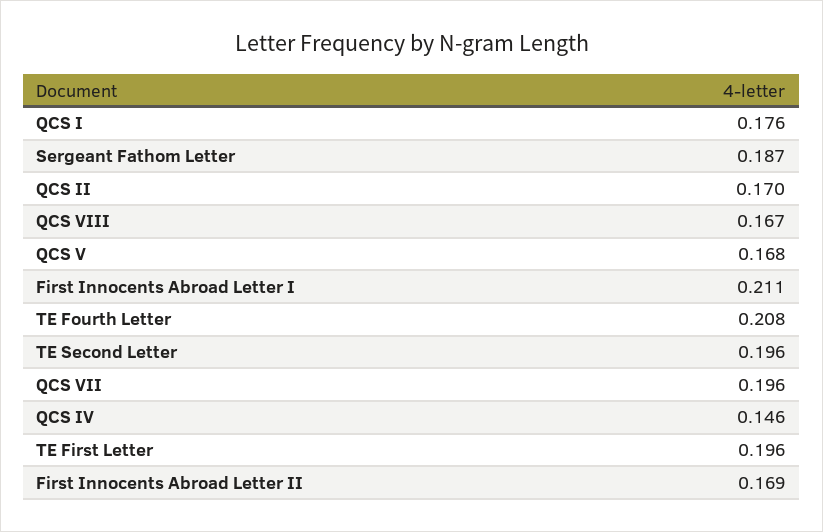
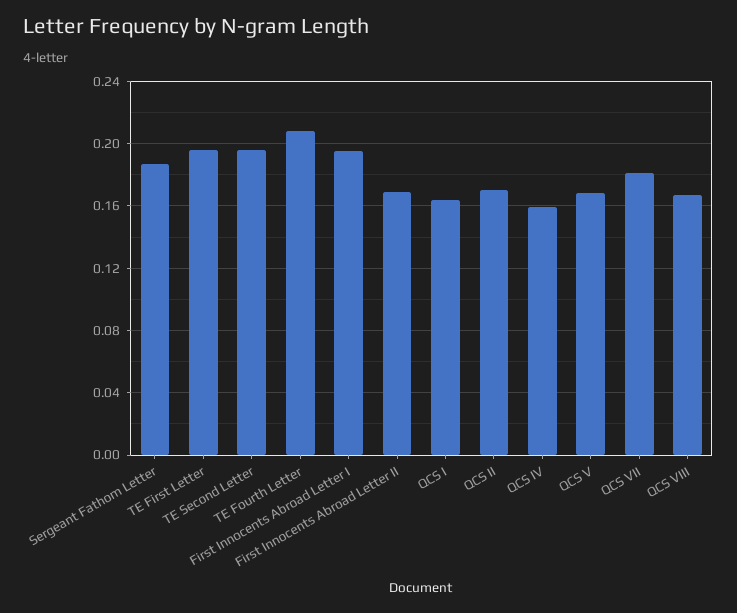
  {
-   "QCS I": 0.176,
+   "QCS I": 0.165,
    "Sergeant Fathom Letter": 0.187,
    "QCS II": 0.17,
    "QCS VIII": 0.167,
    "QCS V": 0.168,
-   "First Innocents Abroad Letter I": 0.211,
+   "First Innocents Abroad Letter I": 0.195,
    "TE Fourth Letter": 0.208,
    "TE Second Letter": 0.196,
-   "QCS VII": 0.196,
+   "QCS VII": 0.18,
-   "QCS IV": 0.146,
+   "QCS IV": 0.16,
    "TE First Letter": 0.196,
    "First Innocents Abroad Letter II": 0.169
  }

